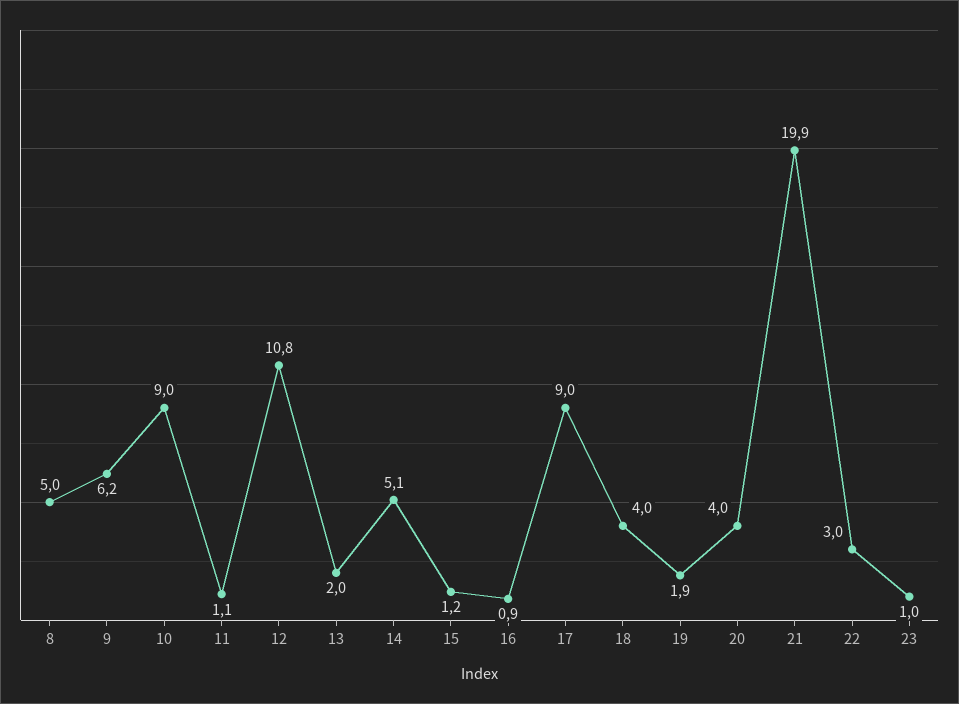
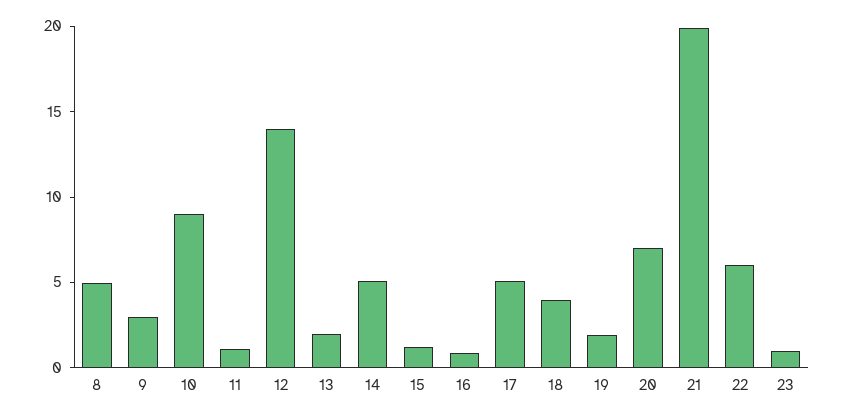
  {
    "8": 5,
-   "9": 6.2,
+   "9": 3,
    "10": 9,
    "11": 1.1,
-   "12": 10.8,
+   "12": 14,
    "13": 2,
    "14": 5.1,
    "15": 1.2,
    "16": 0.9,
-   "17": 9,
+   "17": 5,
    "18": 4,
    "19": 1.9,
-   "20": 4,
+   "20": 7,
    "21": 19.9,
-   "22": 3,
+   "22": 6,
    "23": 1
  }

